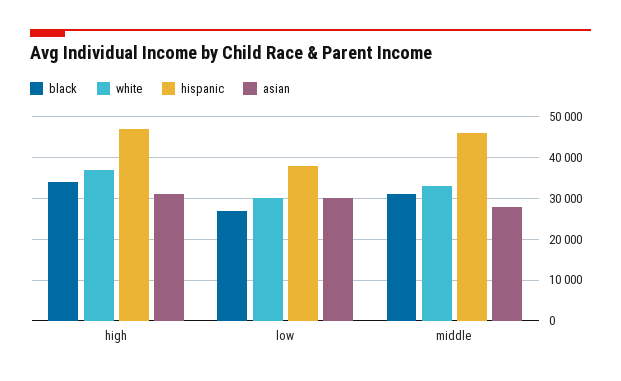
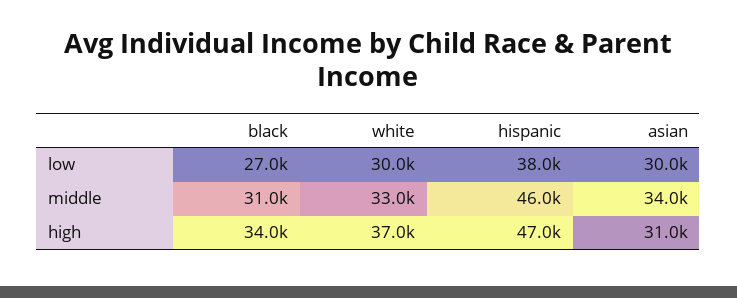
  {
    "black": {
      "high": 34000,
      "low": 27000,
      "middle": 31000
    },
    "white": {
      "high": 37000,
      "low": 30000,
      "middle": 33000
    },
    "hispanic": {
      "high": 47000,
      "low": 38000,
      "middle": 46000
    },
    "asian": {
      "high": 31000,
      "low": 30000,
-     "middle": 28000
+     "middle": 34000
    }
  }

